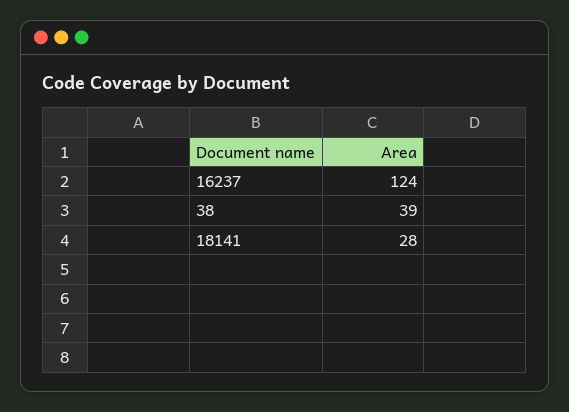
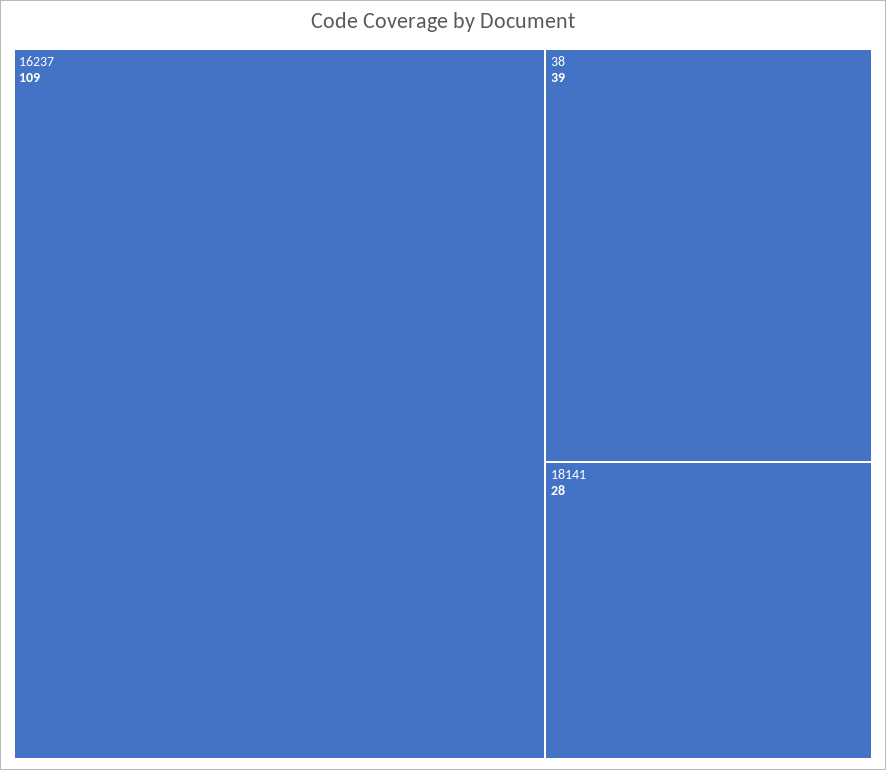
  {
-   "16237": 124,
+   "16237": 109,
    "38": 39,
    "18141": 28
  }

